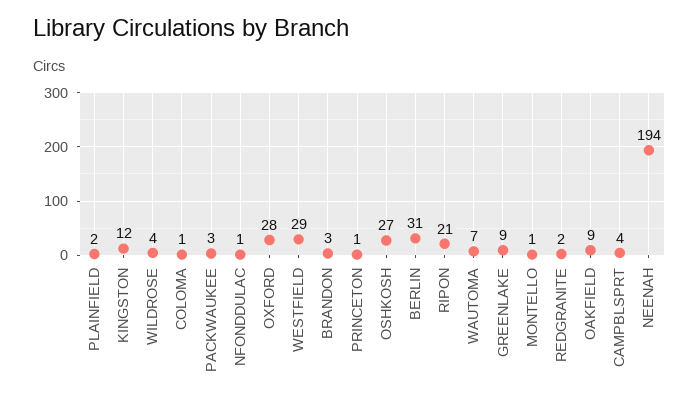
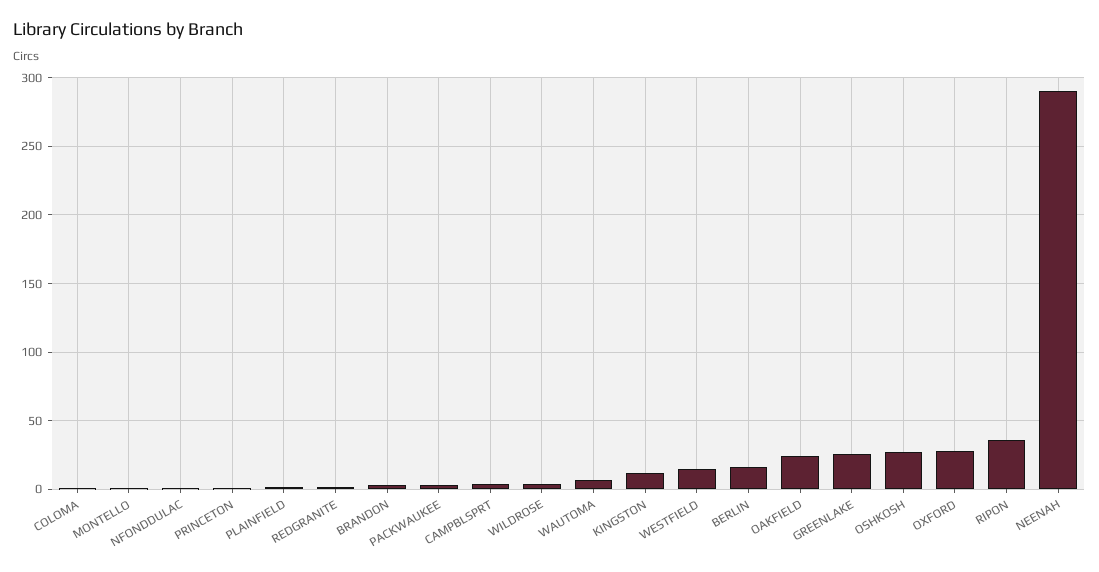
  {
    "PLAINFIELD": 2,
    "KINGSTON": 12,
    "WILDROSE": 4,
    "COLOMA": 1,
    "PACKWAUKEE": 3,
    "NFONDDULAC": 1,
    "OXFORD": 28,
-   "WESTFIELD": 29,
+   "WESTFIELD": 15,
    "BRANDON": 3,
    "PRINCETON": 1,
    "OSHKOSH": 27,
-   "BERLIN": 31,
+   "BERLIN": 15,
-   "RIPON": 21,
+   "RIPON": 35,
    "WAUTOMA": 7,
-   "GREENLAKE": 9,
+   "GREENLAKE": 25,
    "MONTELLO": 1,
    "REDGRANITE": 2,
-   "OAKFIELD": 9,
+   "OAKFIELD": 25,
    "CAMPBLSPRT": 4,
-   "NEENAH": 194
+   "NEENAH": 290
  }

